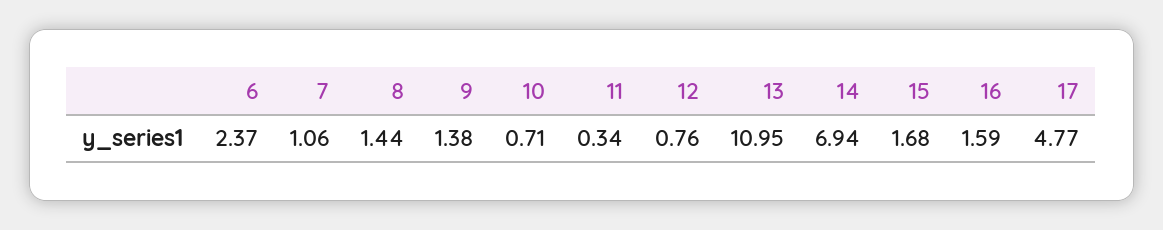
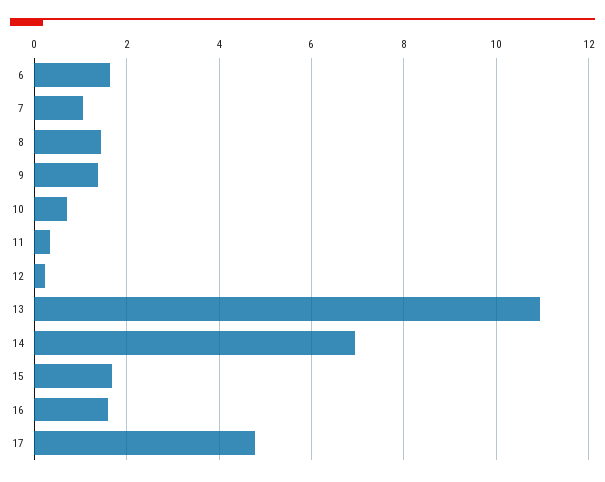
  {
-   "6": 2.37,
+   "6": 1.6,
    "7": 1.06,
    "8": 1.44,
    "9": 1.38,
    "10": 0.71,
    "11": 0.34,
-   "12": 0.76,
+   "12": 0.2,
    "13": 10.95,
    "14": 6.94,
    "15": 1.68,
    "16": 1.59,
    "17": 4.77
  }

